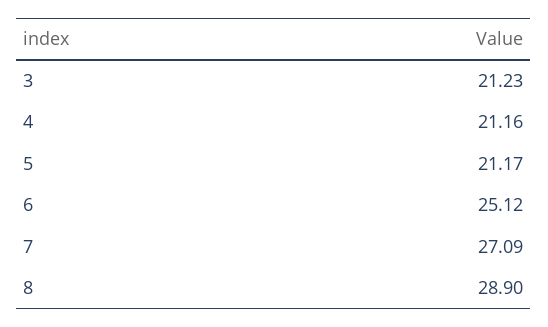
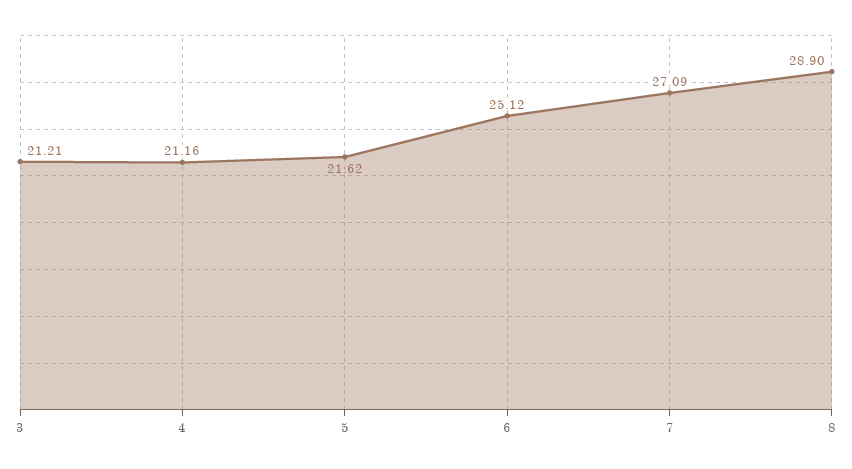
  {
-   "3": 21.23,
+   "3": 21.21,
    "4": 21.16,
-   "5": 21.17,
+   "5": 21.62,
    "6": 25.12,
    "7": 27.09,
    "8": 28.9
  }

